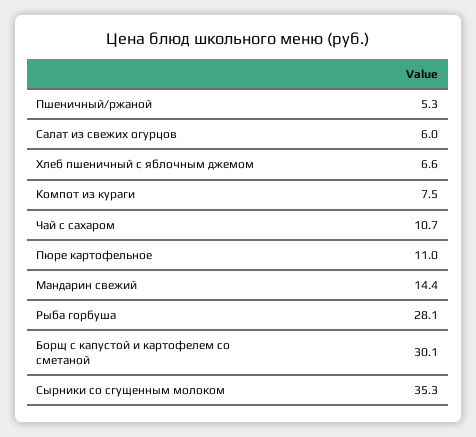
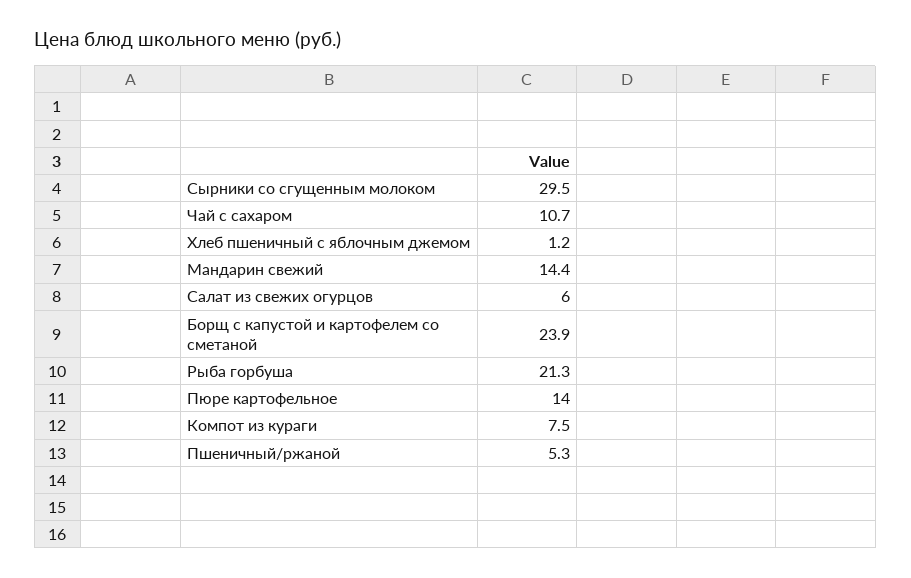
  {
    "Пшеничный/ржаной": 5.3,
    "Салат из свежих огурцов": 6,
-   "Хлеб пшеничный с яблочным джемом": 6.6,
+   "Хлеб пшеничный с яблочным джемом": 1.2,
    "Компот из кураги": 7.5,
    "Чай с сахаром": 10.7,
-   "Пюре картофельное": 11,
+   "Пюре картофельное": 14,
    "Мандарин свежий": 14.4,
-   "Рыба горбуша": 28.1,
+   "Рыба горбуша": 21.3,
-   "Борщ с капустой и картофелем со сметаной": 30.1,
+   "Борщ с капустой и картофелем со сметаной": 23.9,
-   "Сырники со сгущенным молоком": 35.3
+   "Сырники со сгущенным молоком": 29.5
  }

